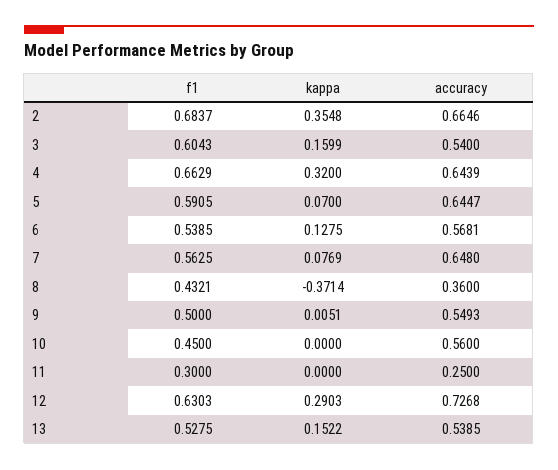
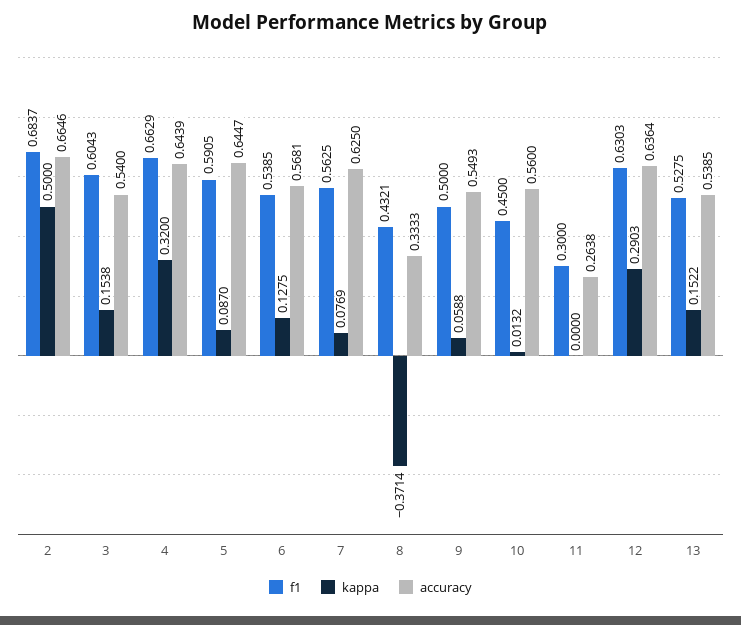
  {
    "f1": {
      "2": 0.6837,
      "3": 0.6043,
      "4": 0.6629,
      "5": 0.5905,
      "6": 0.5385,
      "7": 0.5625,
      "8": 0.4321,
      "9": 0.5,
      "10": 0.45,
      "11": 0.3,
      "12": 0.6303,
      "13": 0.5275
    },
    "kappa": {
-     "2": 0.3548,
+     "2": 0.5,
-     "3": 0.1599,
+     "3": 0.1538,
      "4": 0.32,
-     "5": 0.07,
+     "5": 0.087,
      "6": 0.1275,
      "7": 0.0769,
      "8": -0.3714,
-     "9": 0.0051,
+     "9": 0.0588,
-     "10": 0,
+     "10": 0.0132,
      "11": 0,
      "12": 0.2903,
      "13": 0.1522
    },
    "accuracy": {
      "2": 0.6646,
      "3": 0.54,
      "4": 0.6439,
      "5": 0.6447,
      "6": 0.5681,
-     "7": 0.648,
+     "7": 0.625,
-     "8": 0.36,
+     "8": 0.3333,
      "9": 0.5493,
      "10": 0.56,
-     "11": 0.25,
+     "11": 0.2638,
-     "12": 0.7268,
+     "12": 0.6364,
      "13": 0.5385
    }
  }

